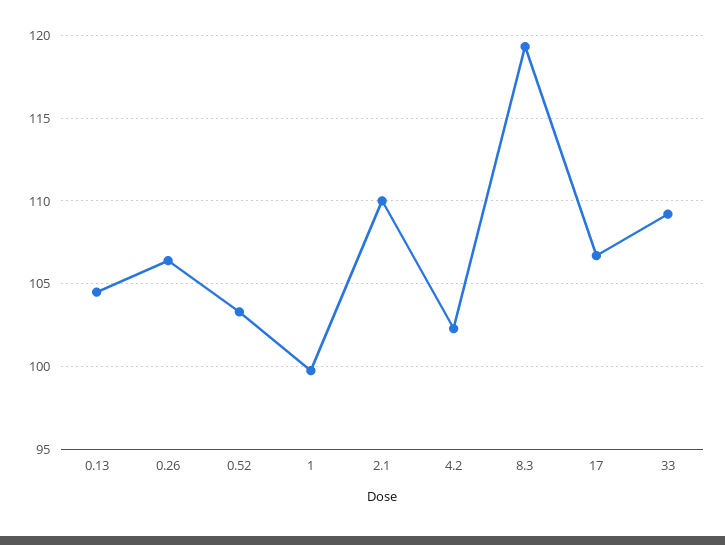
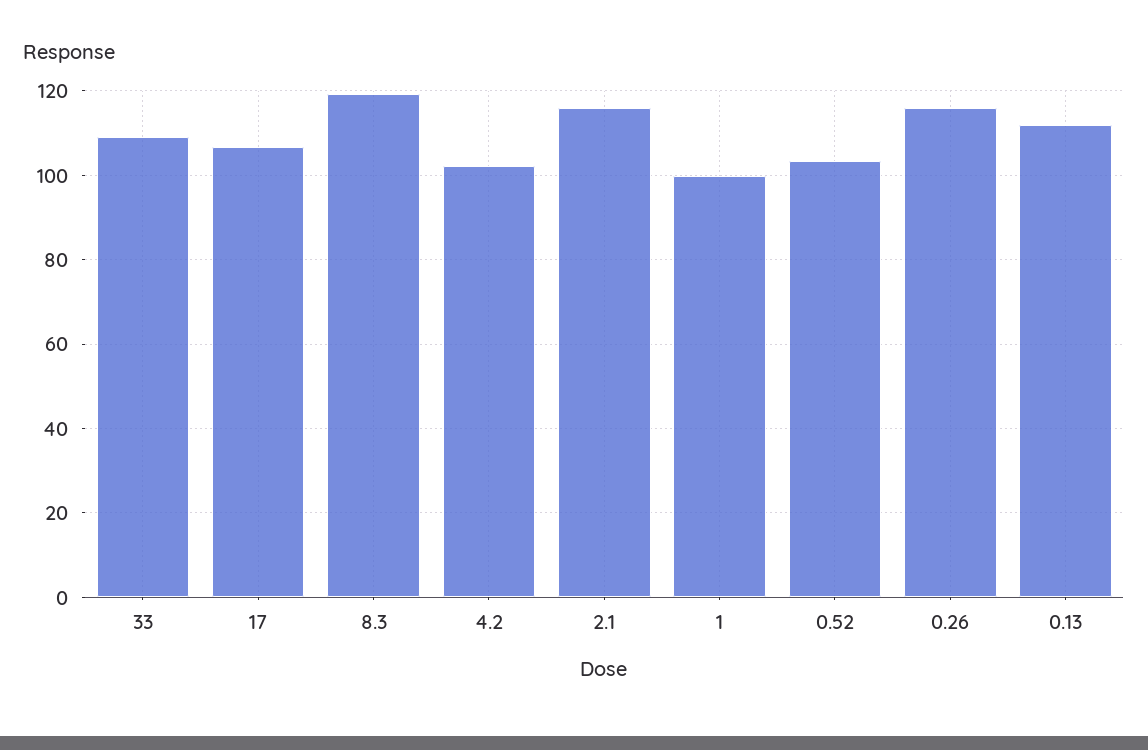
  {
-   "0.13": 104.5,
+   "0.13": 112,
-   "0.26": 106.5,
+   "0.26": 116,
    "0.52": 103.5,
    "1": 100,
-   "2.1": 110,
+   "2.1": 116,
    "4.2": 102.5,
    "8.3": 119.5,
    "17": 106.5,
    "33": 109
  }

